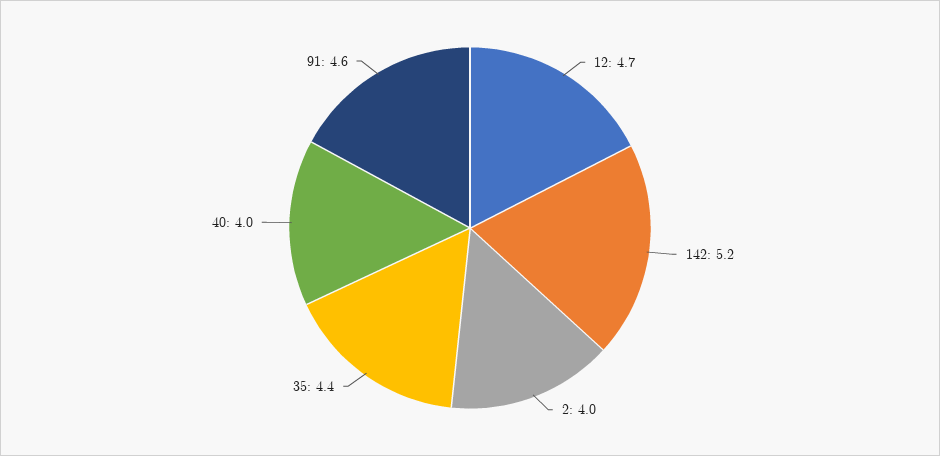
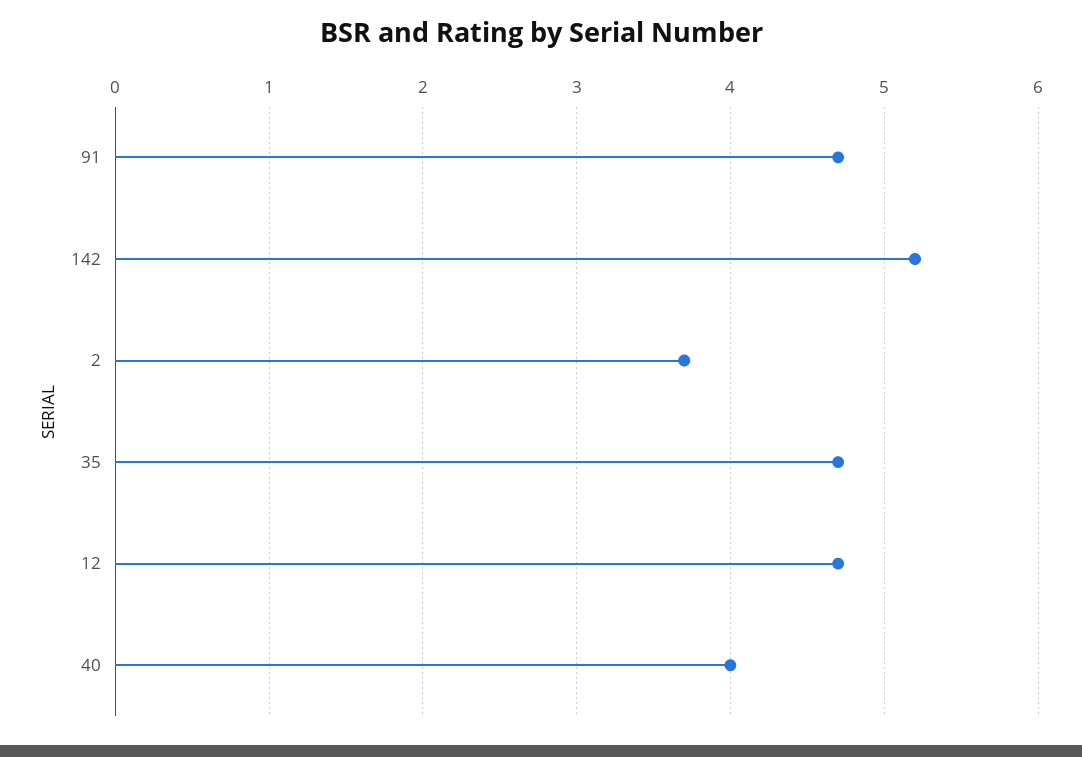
  {
    "12": 4.7,
    "142": 5.2,
-   "2": 4,
+   "2": 3.7,
-   "35": 4.4,
+   "35": 4.7,
    "40": 4,
-   "91": 4.6
+   "91": 4.7
  }

